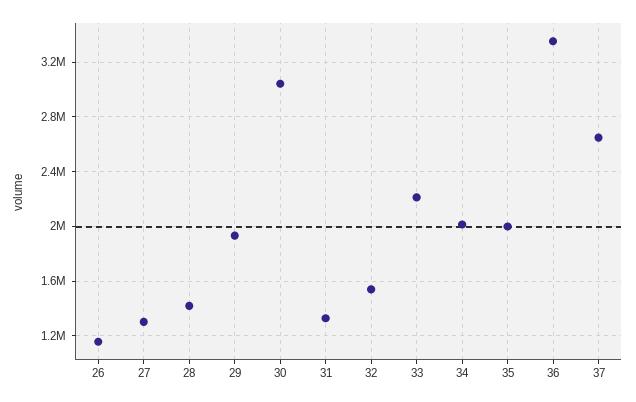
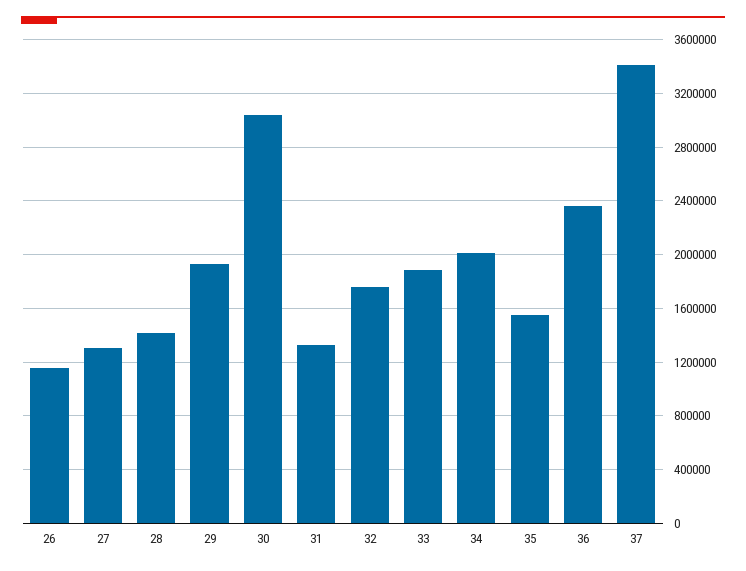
  {
    "26": 1150000,
    "27": 1300000,
    "28": 1400000,
    "29": 1950000,
    "30": 3050000,
    "31": 1350000,
-   "32": 1550000,
+   "32": 1750000,
-   "33": 2200000,
+   "33": 1900000,
    "34": 2000000,
-   "35": 2000000,
+   "35": 1550000,
-   "36": 3350000,
+   "36": 2350000,
-   "37": 2650000
+   "37": 3400000
  }

